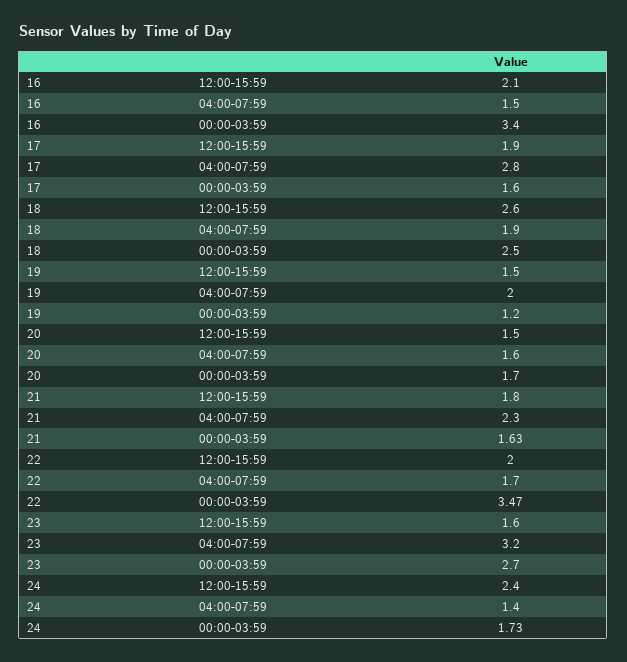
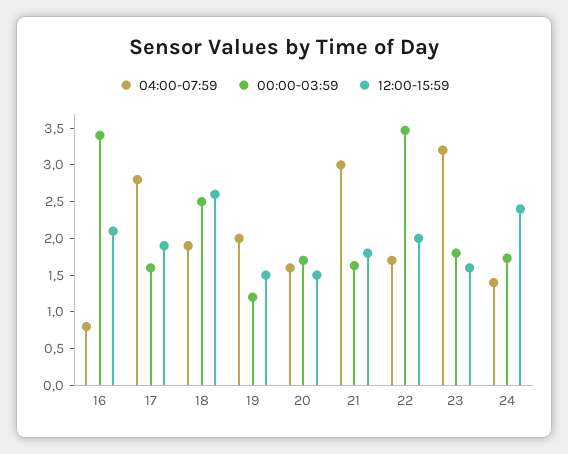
  {
    "12:00-15:59": {
      "16": 2.1,
      "17": 1.9,
      "18": 2.6,
      "19": 1.5,
      "20": 1.5,
      "21": 1.8,
      "22": 2,
      "23": 1.6,
      "24": 2.4
    },
    "04:00-07:59": {
-     "16": 1.5,
+     "16": 0.75,
      "17": 2.8,
      "18": 1.9,
      "19": 2,
      "20": 1.6,
-     "21": 2.3,
+     "21": 3,
      "22": 1.7,
      "23": 3.2,
      "24": 1.4
    },
    "00:00-03:59": {
      "16": 3.4,
      "17": 1.6,
      "18": 2.5,
      "19": 1.2,
      "20": 1.7,
      "21": 1.63,
      "22": 3.47,
-     "23": 2.7,
+     "23": 1.75,
      "24": 1.73
    }
  }

